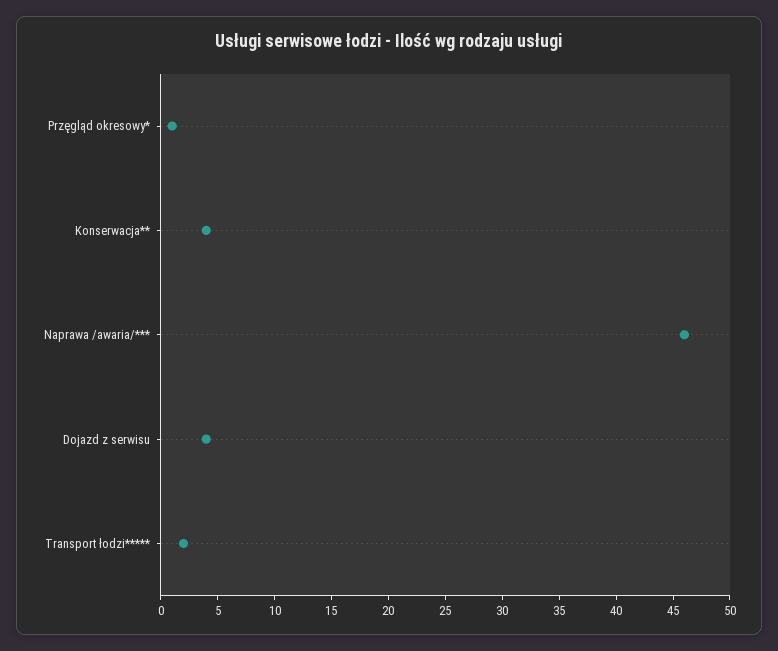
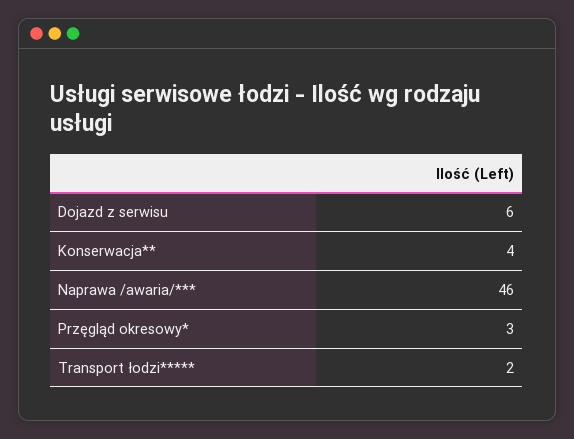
  {
-   "Przęgląd okresowy*": 1,
+   "Przęgląd okresowy*": 3,
    "Konserwacja**": 4,
    "Naprawa /awaria/***": 46,
-   "Dojazd z serwisu": 4,
+   "Dojazd z serwisu": 6,
    "Transport łodzi*****": 2
  }

